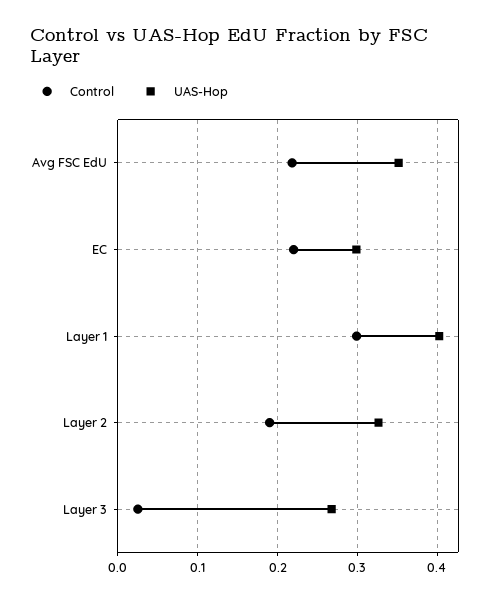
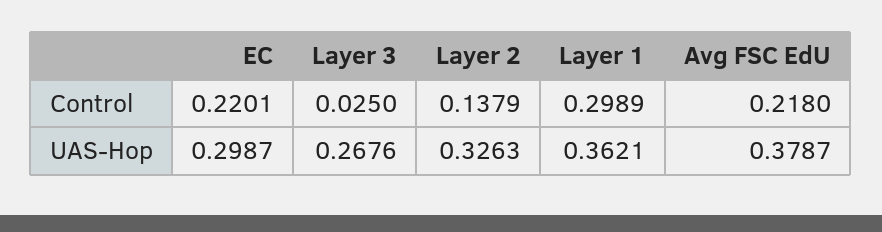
  {
    "Control": {
      "Avg FSC EdU": 0.218,
      "EC": 0.2201,
      "Layer 1": 0.2989,
-     "Layer 2": 0.19,
+     "Layer 2": 0.1379,
      "Layer 3": 0.025
    },
    "UAS-Hop": {
-     "Avg FSC EdU": 0.35,
+     "Avg FSC EdU": 0.3787,
      "EC": 0.2987,
-     "Layer 1": 0.4,
+     "Layer 1": 0.3621,
      "Layer 2": 0.3263,
      "Layer 3": 0.2676
    }
  }

